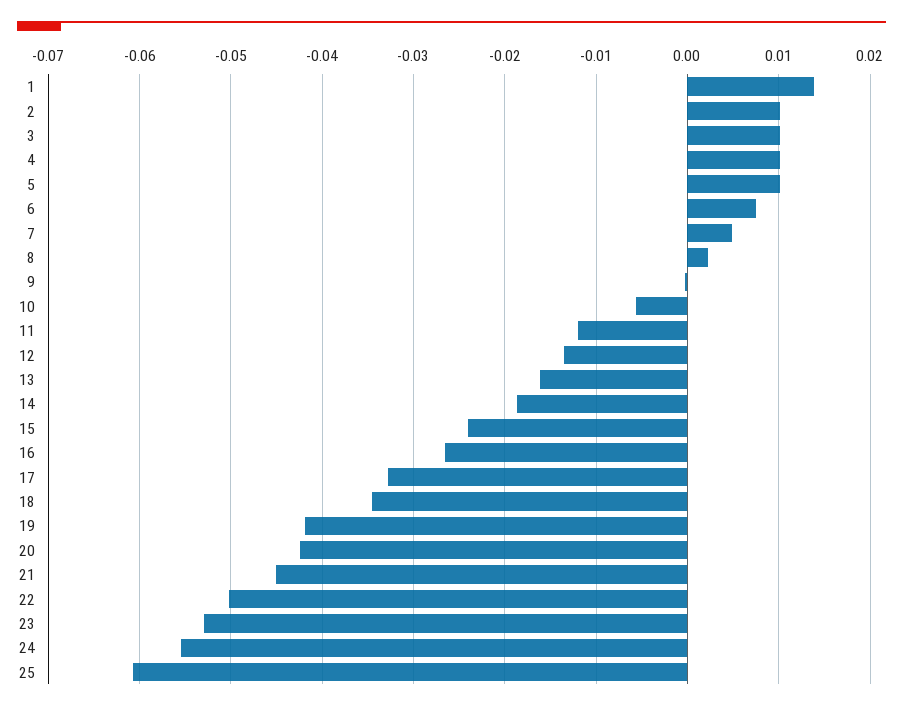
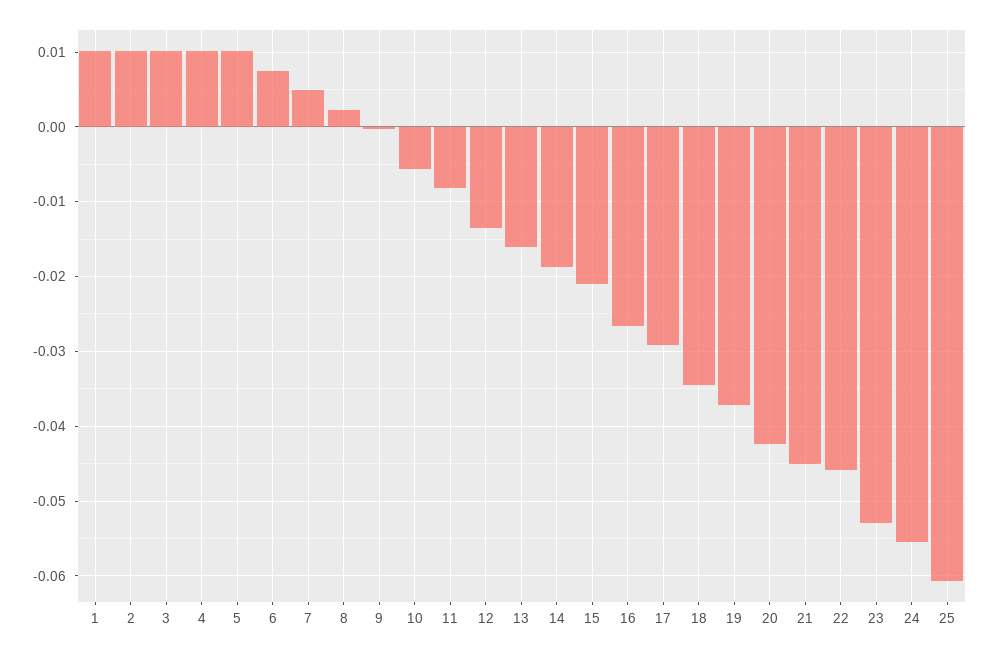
  {
-   "1": 0.014,
+   "1": 0.01,
    "2": 0.01,
    "3": 0.01,
    "4": 0.01,
    "5": 0.01,
    "6": 0.008,
    "7": 0.005,
    "8": 0.002,
    "9": 0,
    "10": -0.006,
-   "11": -0.012,
+   "11": -0.008,
    "12": -0.014,
    "13": -0.016,
    "14": -0.019,
-   "15": -0.024,
+   "15": -0.021,
    "16": -0.027,
-   "17": -0.033,
+   "17": -0.029,
    "18": -0.035,
-   "19": -0.042,
+   "19": -0.037,
    "20": -0.042,
    "21": -0.045,
-   "22": -0.05,
+   "22": -0.046,
    "23": -0.053,
    "24": -0.056,
    "25": -0.061
  }

